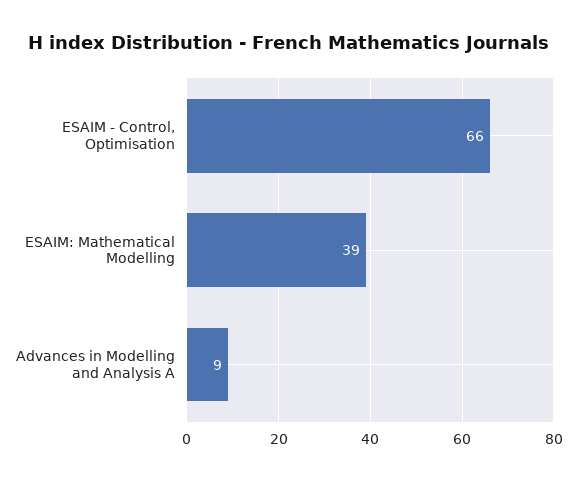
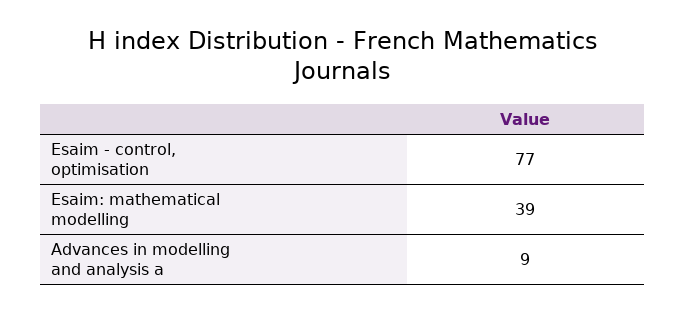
  {
-   "ESAIM - Control, Optimisation": 66,
+   "ESAIM - Control, Optimisation": 77,
    "ESAIM: Mathematical Modelling": 39,
    "Advances in Modelling and Analysis A": 9
  }

